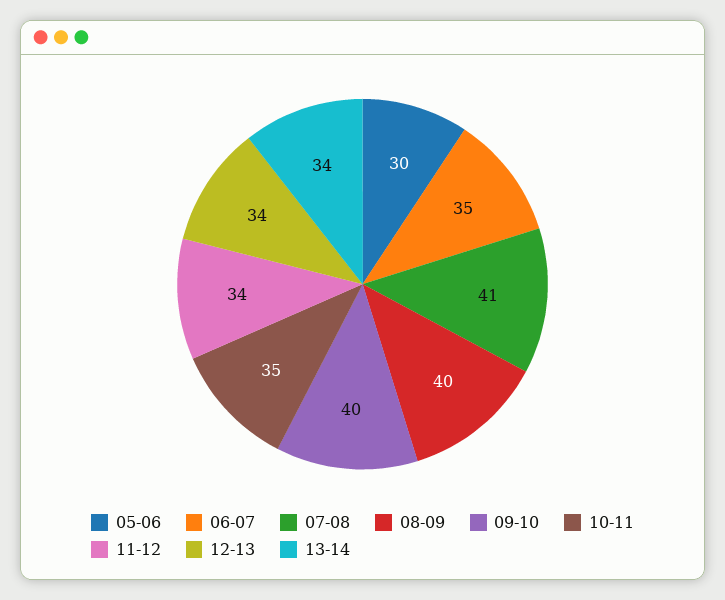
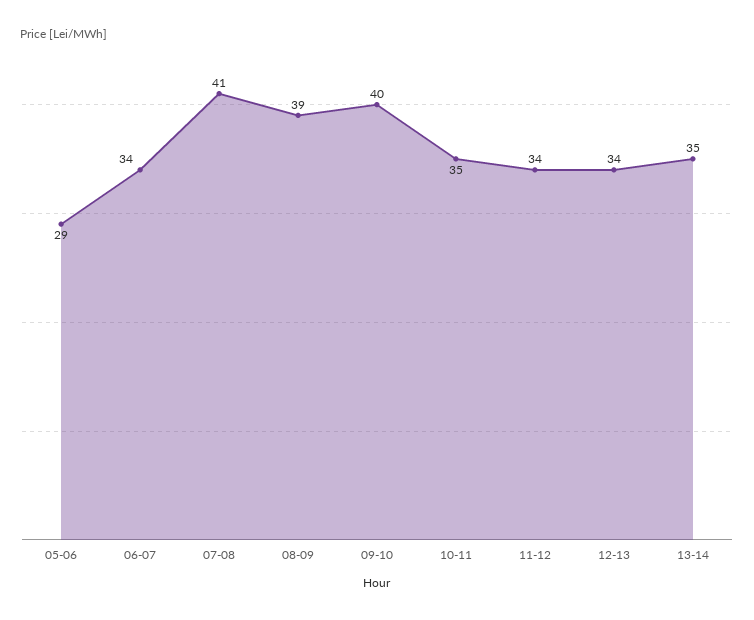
  {
-   "05-06": 30,
+   "05-06": 29,
-   "06-07": 35,
+   "06-07": 34,
    "07-08": 41,
-   "08-09": 40,
+   "08-09": 39,
    "09-10": 40,
    "10-11": 35,
    "11-12": 34,
    "12-13": 34,
-   "13-14": 34
+   "13-14": 35
  }

